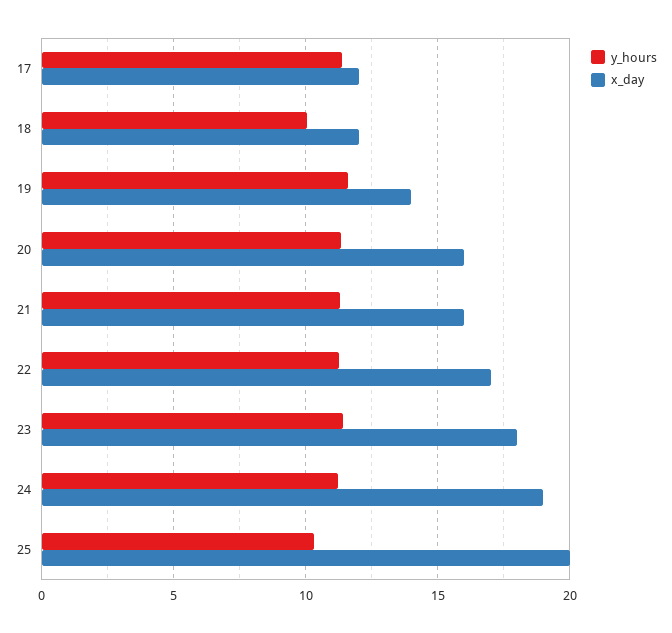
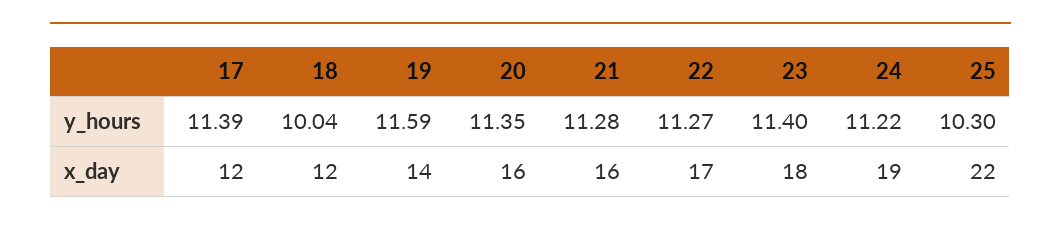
  {
    "y_hours": {
      "17": 11.39,
      "18": 10.04,
      "19": 11.59,
      "20": 11.35,
      "21": 11.28,
      "22": 11.27,
      "23": 11.4,
      "24": 11.22,
      "25": 10.3
    },
    "x_day": {
      "17": 12,
      "18": 12,
      "19": 14,
      "20": 16,
      "21": 16,
      "22": 17,
      "23": 18,
      "24": 19,
-     "25": 20
+     "25": 22
    }
  }

